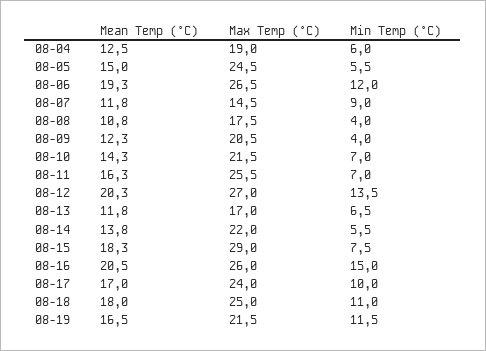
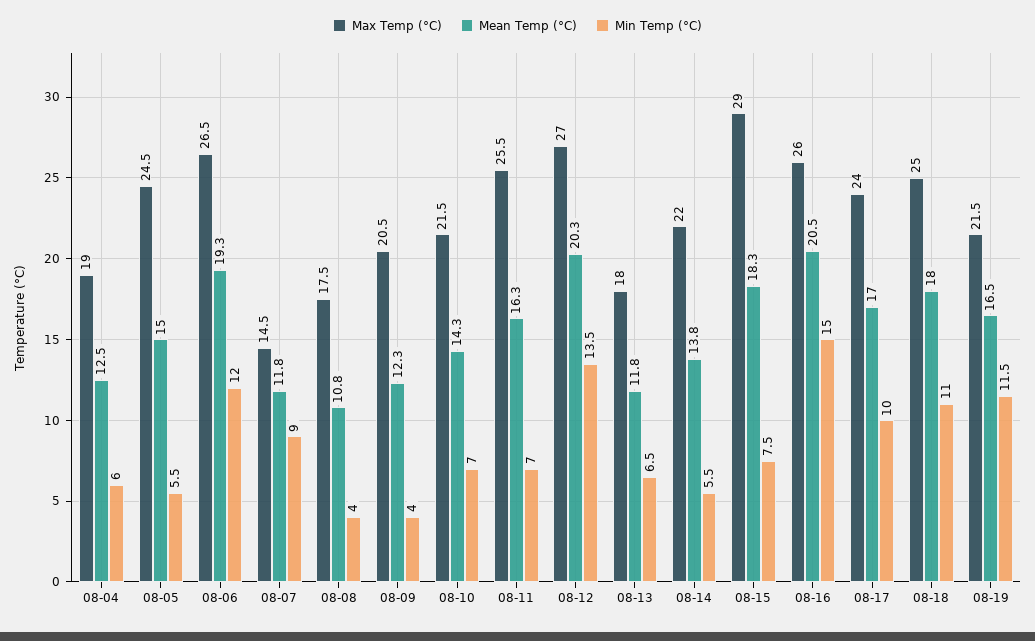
  {
    "Mean Temp (°C)": {
      "08-04": 12.5,
      "08-05": 15,
      "08-06": 19.3,
      "08-07": 11.8,
      "08-08": 10.8,
      "08-09": 12.3,
      "08-10": 14.3,
      "08-11": 16.3,
      "08-12": 20.3,
      "08-13": 11.8,
      "08-14": 13.8,
      "08-15": 18.3,
      "08-16": 20.5,
      "08-17": 17,
      "08-18": 18,
      "08-19": 16.5
    },
    "Max Temp (°C)": {
      "08-04": 19,
      "08-05": 24.5,
      "08-06": 26.5,
      "08-07": 14.5,
      "08-08": 17.5,
      "08-09": 20.5,
      "08-10": 21.5,
      "08-11": 25.5,
      "08-12": 27,
-     "08-13": 17,
+     "08-13": 18,
      "08-14": 22,
      "08-15": 29,
      "08-16": 26,
      "08-17": 24,
      "08-18": 25,
      "08-19": 21.5
    },
    "Min Temp (°C)": {
      "08-04": 6,
      "08-05": 5.5,
      "08-06": 12,
      "08-07": 9,
      "08-08": 4,
      "08-09": 4,
      "08-10": 7,
      "08-11": 7,
      "08-12": 13.5,
      "08-13": 6.5,
      "08-14": 5.5,
      "08-15": 7.5,
      "08-16": 15,
      "08-17": 10,
      "08-18": 11,
      "08-19": 11.5
    }
  }

